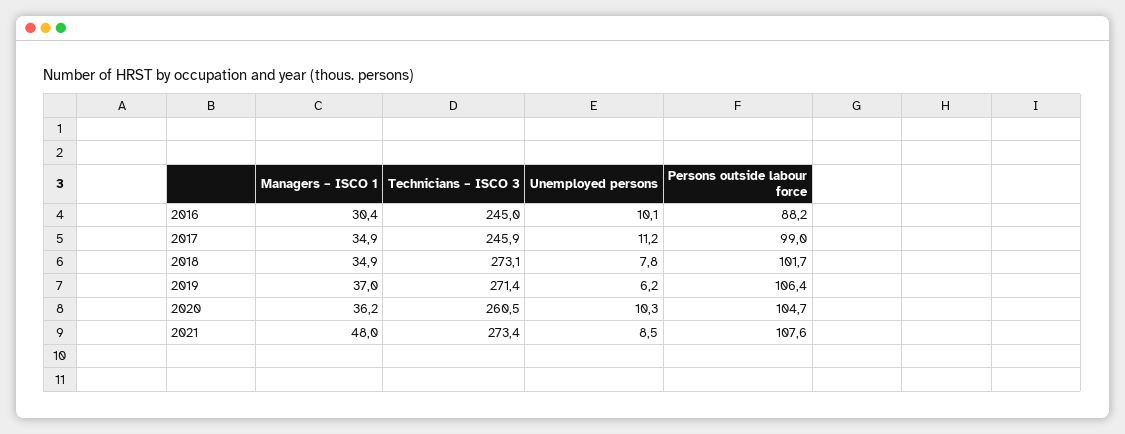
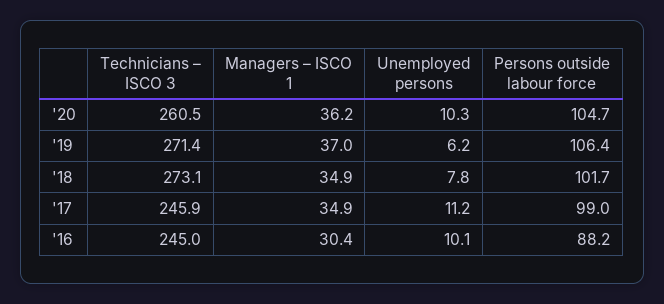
  {
    "Managers – ISCO 1": {
      "2016": 30.4,
      "2017": 34.9,
      "2018": 34.9,
      "2019": 37,
-     "2020": 36.2,
+     "2020": 36.2
-     "2021": 48
    },
    "Technicians – ISCO 3": {
      "2016": 245,
      "2017": 245.9,
      "2018": 273.1,
      "2019": 271.4,
-     "2020": 260.5,
+     "2020": 260.5
-     "2021": 273.4
    },
    "Unemployed persons": {
      "2016": 10.1,
      "2017": 11.2,
      "2018": 7.8,
      "2019": 6.2,
-     "2020": 10.3,
+     "2020": 10.3
-     "2021": 8.5
    },
    "Persons outside labour force": {
      "2016": 88.2,
      "2017": 99,
      "2018": 101.7,
      "2019": 106.4,
-     "2020": 104.7,
+     "2020": 104.7
-     "2021": 107.6
    }
  }

